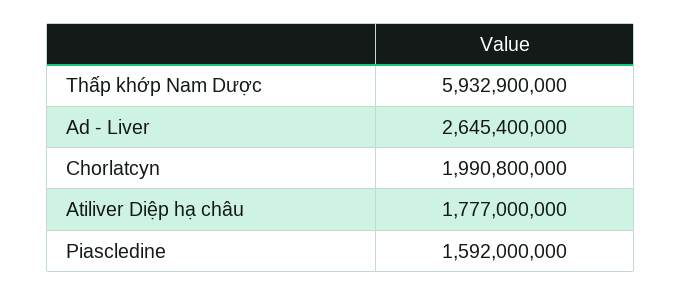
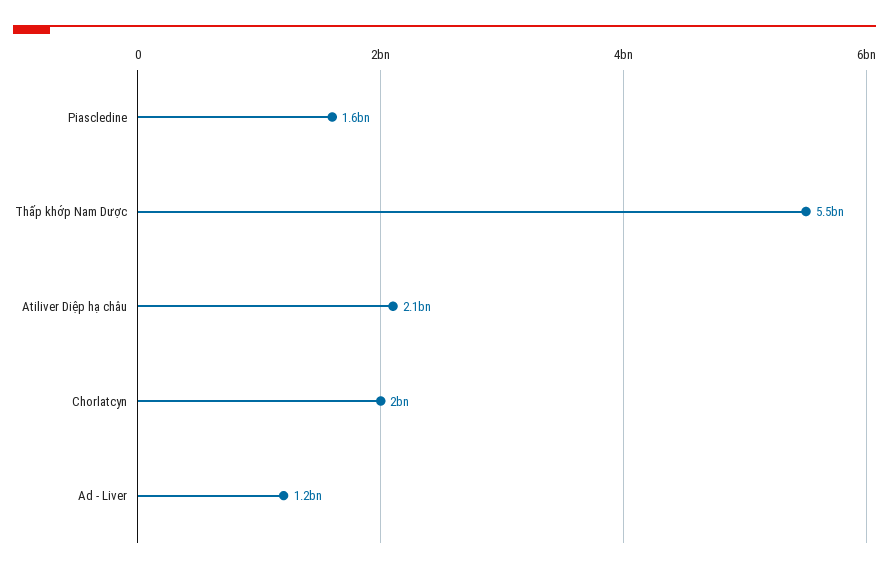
  {
-   "Thấp khớp Nam Dược": 5932900000,
+   "Thấp khớp Nam Dược": 5500000000,
-   "Ad - Liver": 2645400000,
+   "Ad - Liver": 1200000000,
    "Chorlatcyn": 1990800000,
-   "Atiliver Diệp hạ châu": 1777000000,
+   "Atiliver Diệp hạ châu": 2100000000,
    "Piascledine": 1592000000
  }

